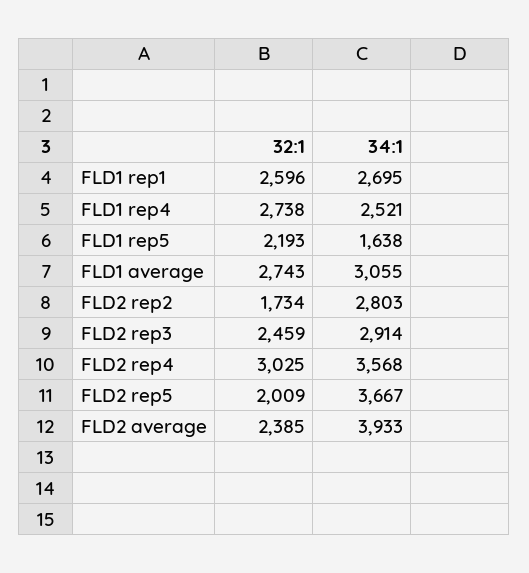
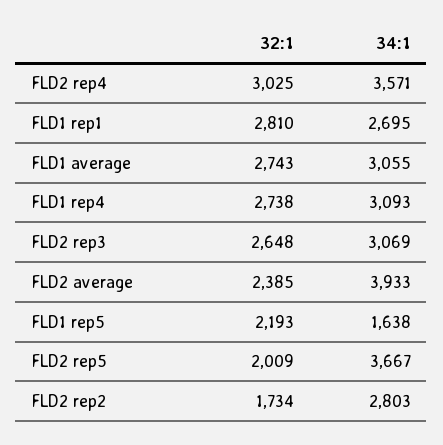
  {
    "32:1": {
-     "FLD1 rep1": 2596,
+     "FLD1 rep1": 2810,
      "FLD1 rep4": 2738,
      "FLD1 rep5": 2193,
      "FLD1 average": 2743,
      "FLD2 rep2": 1734,
-     "FLD2 rep3": 2459,
+     "FLD2 rep3": 2648,
      "FLD2 rep4": 3025,
      "FLD2 rep5": 2009,
      "FLD2 average": 2385
    },
    "34:1": {
      "FLD1 rep1": 2695,
-     "FLD1 rep4": 2521,
+     "FLD1 rep4": 3093,
      "FLD1 rep5": 1638,
      "FLD1 average": 3055,
      "FLD2 rep2": 2803,
-     "FLD2 rep3": 2914,
+     "FLD2 rep3": 3069,
-     "FLD2 rep4": 3568,
+     "FLD2 rep4": 3571,
      "FLD2 rep5": 3667,
      "FLD2 average": 3933
    }
  }

